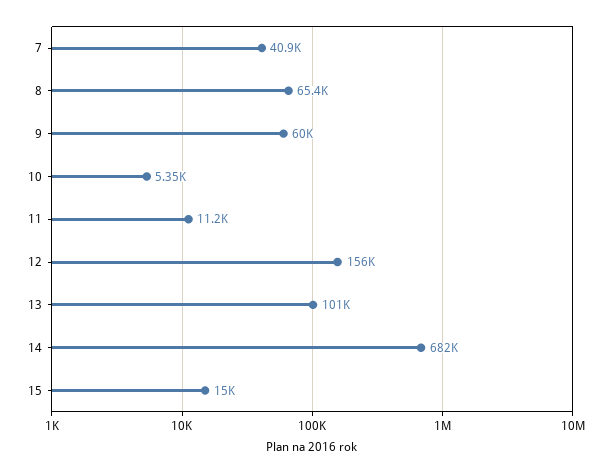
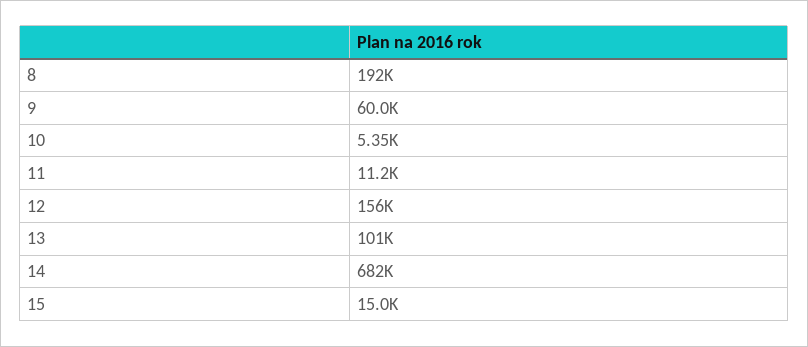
  {
-   "7": 40900,
-   "8": 65400,
+   "8": 192000,
    "9": 60000,
    "10": 5350,
    "11": 11200,
    "12": 156000,
    "13": 101000,
    "14": 682000,
    "15": 15000
  }

